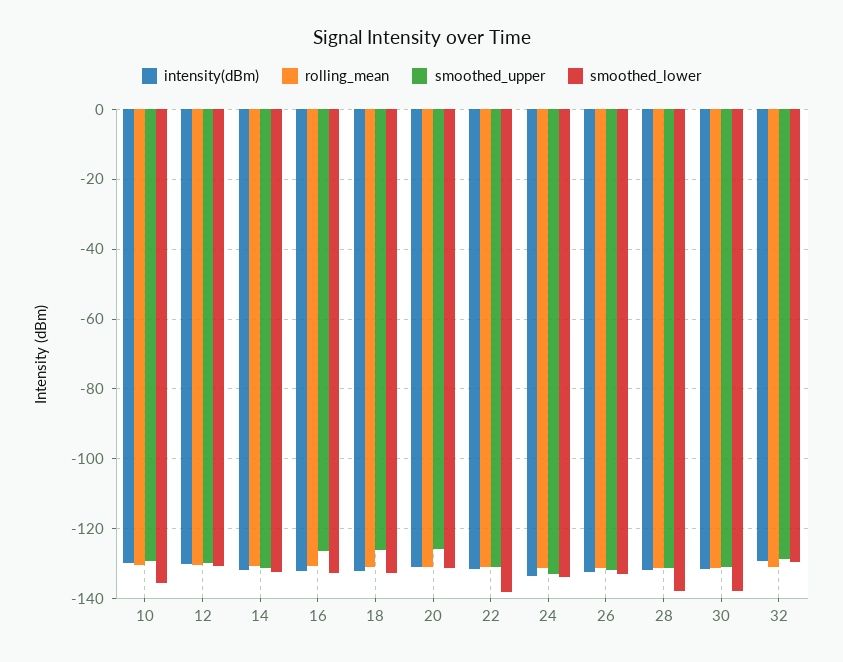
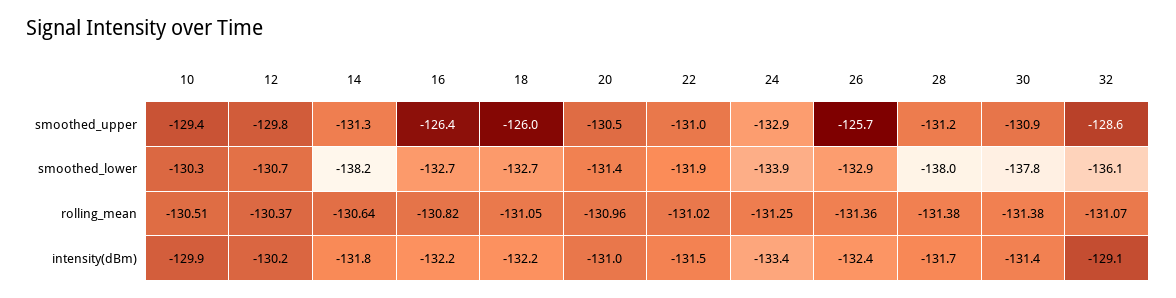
  {
    "intensity(dBm)": {
      "10": -129.9,
      "12": -130.2,
      "14": -131.8,
      "16": -132.2,
      "18": -132.2,
      "20": -131,
      "22": -131.5,
      "24": -133.4,
      "26": -132.4,
      "28": -131.7,
      "30": -131.4,
      "32": -129.1
    },
    "rolling_mean": {
      "10": -130.51,
      "12": -130.37,
      "14": -130.64,
      "16": -130.82,
      "18": -131.05,
      "20": -130.96,
      "22": -131.02,
      "24": -131.25,
      "26": -131.36,
      "28": -131.38,
      "30": -131.38,
      "32": -131.07
    },
    "smoothed_upper": {
      "10": -129.4,
      "12": -129.8,
      "14": -131.3,
      "16": -126.4,
      "18": -126,
-     "20": -126,
+     "20": -130.5,
      "22": -131,
      "24": -132.9,
-     "26": -132,
+     "26": -125.7,
      "28": -131.2,
      "30": -130.9,
      "32": -128.6
    },
    "smoothed_lower": {
-     "10": -136,
+     "10": -130.3,
      "12": -130.7,
-     "14": -132,
+     "14": -138.2,
      "16": -132.7,
      "18": -132.7,
      "20": -131.4,
-     "22": -138,
+     "22": -131.9,
      "24": -133.9,
      "26": -132.9,
      "28": -138,
      "30": -137.8,
-     "32": -130
+     "32": -136.1
    }
  }

